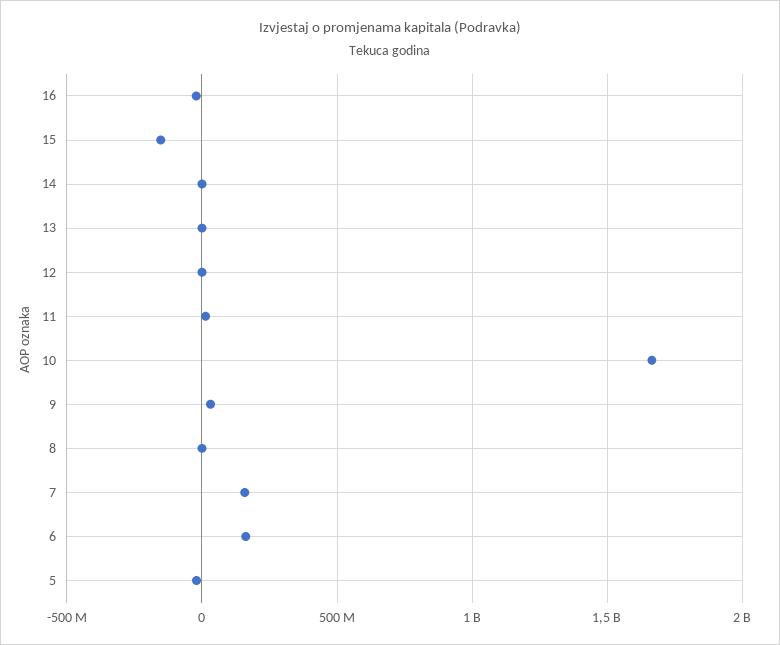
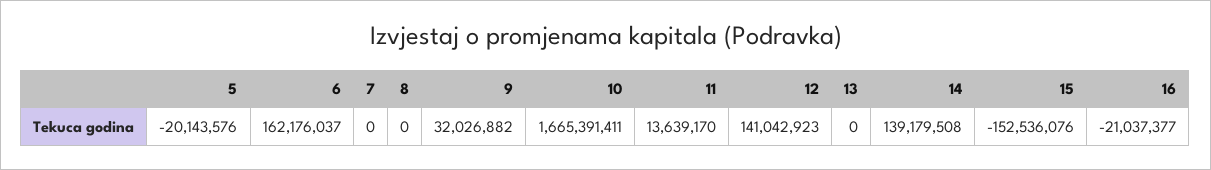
  {
    "16": -21037377,
    "15": -152536076,
-   "14": 0,
+   "14": 139179508,
    "13": 0,
-   "12": 0,
+   "12": 141042923,
    "11": 13639170,
    "10": 1665391411,
    "9": 32026882,
    "8": 0,
-   "7": 150000000,
+   "7": 0,
    "6": 162176037,
    "5": -20143576
  }

